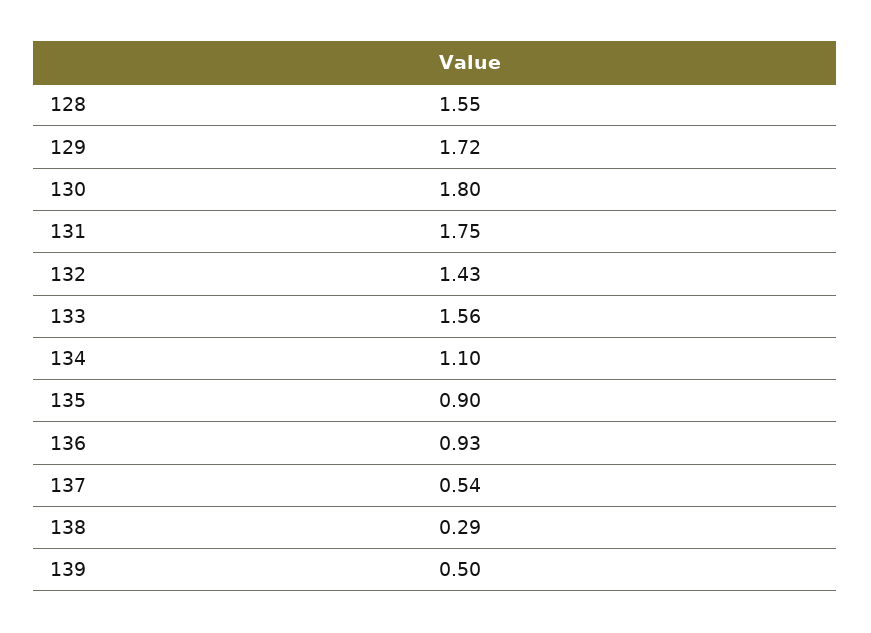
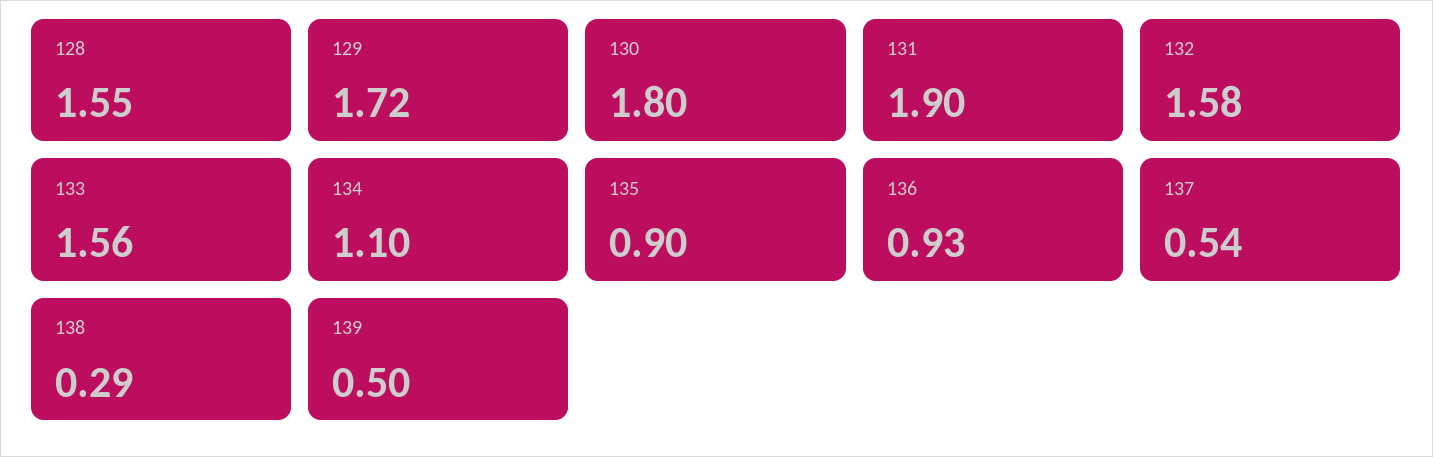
  {
    "128": 1.55,
    "129": 1.72,
    "130": 1.8,
-   "131": 1.75,
+   "131": 1.9,
-   "132": 1.43,
+   "132": 1.58,
    "133": 1.56,
    "134": 1.1,
    "135": 0.9,
    "136": 0.93,
    "137": 0.54,
    "138": 0.29,
    "139": 0.5
  }

